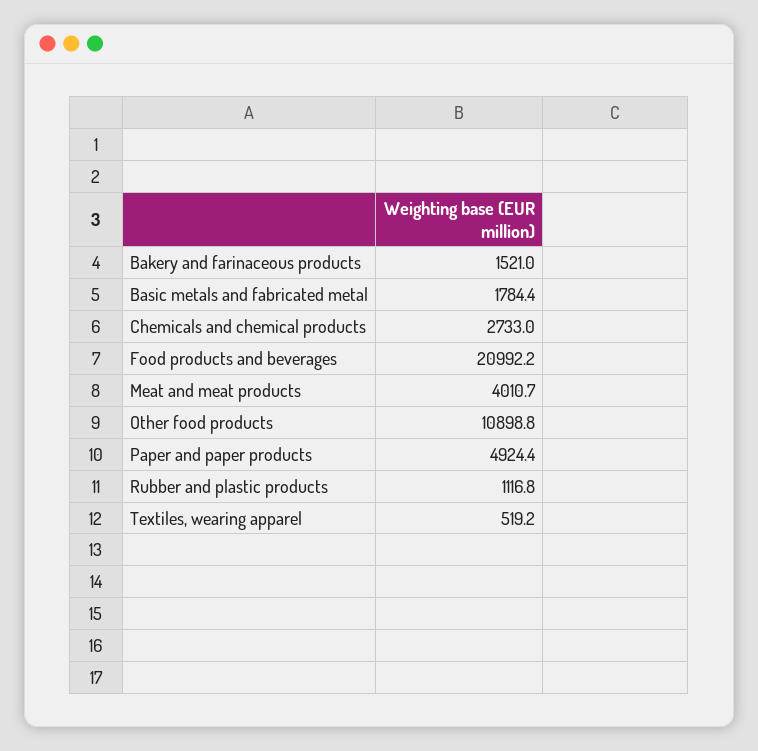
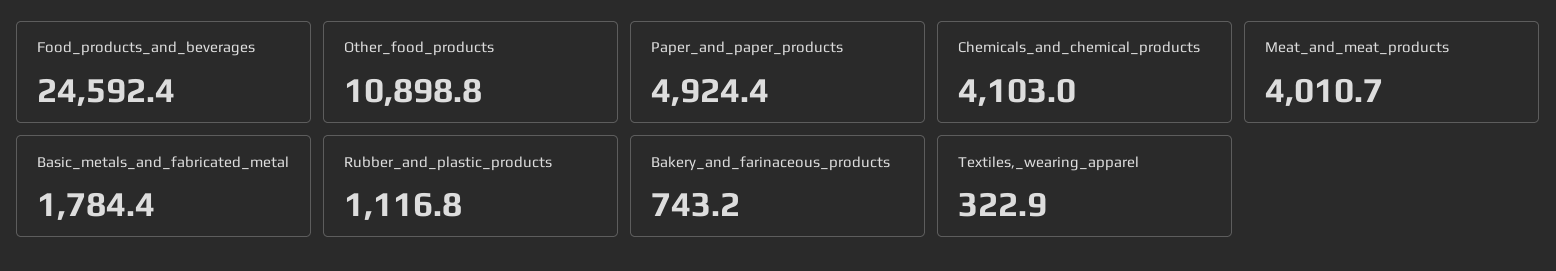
  {
-   "Bakery and farinaceous products": 1521,
+   "Bakery and farinaceous products": 743.2,
    "Basic metals and fabricated metal": 1784.4,
-   "Chemicals and chemical products": 2733,
+   "Chemicals and chemical products": 4103,
-   "Food products and beverages": 20992.2,
+   "Food products and beverages": 24592.4,
    "Meat and meat products": 4010.7,
    "Other food products": 10898.8,
    "Paper and paper products": 4924.4,
    "Rubber and plastic products": 1116.8,
-   "Textiles, wearing apparel": 519.2
+   "Textiles, wearing apparel": 322.9
  }

